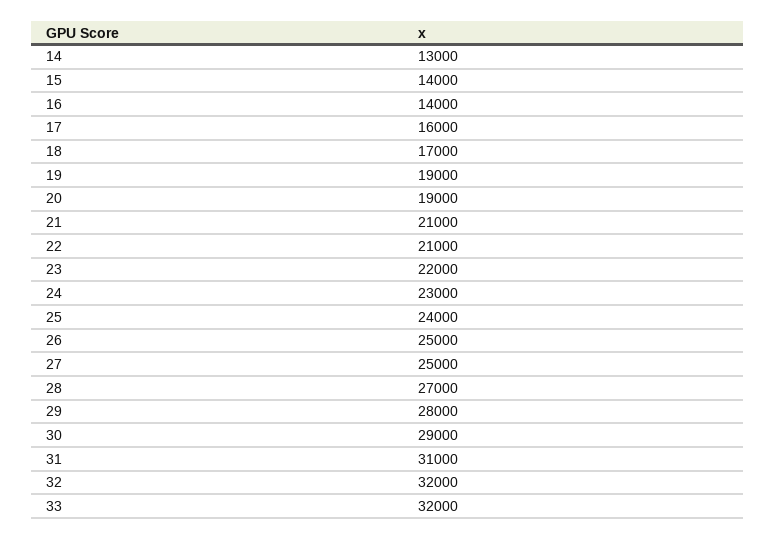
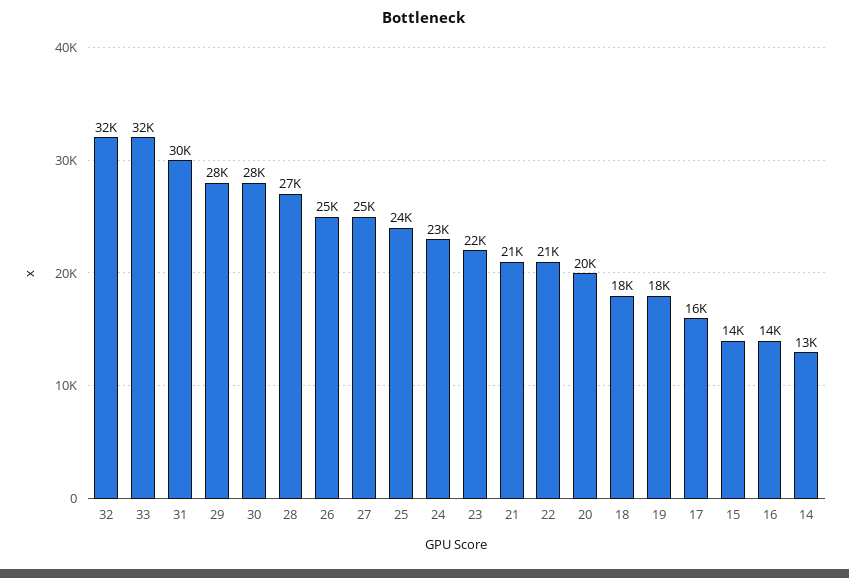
  {
    "14": 13000,
    "15": 14000,
    "16": 14000,
    "17": 16000,
-   "18": 17000,
+   "18": 18000,
-   "19": 19000,
+   "19": 18000,
-   "20": 19000,
+   "20": 20000,
    "21": 21000,
    "22": 21000,
    "23": 22000,
    "24": 23000,
    "25": 24000,
    "26": 25000,
    "27": 25000,
    "28": 27000,
    "29": 28000,
-   "30": 29000,
+   "30": 28000,
-   "31": 31000,
+   "31": 30000,
    "32": 32000,
    "33": 32000
  }

